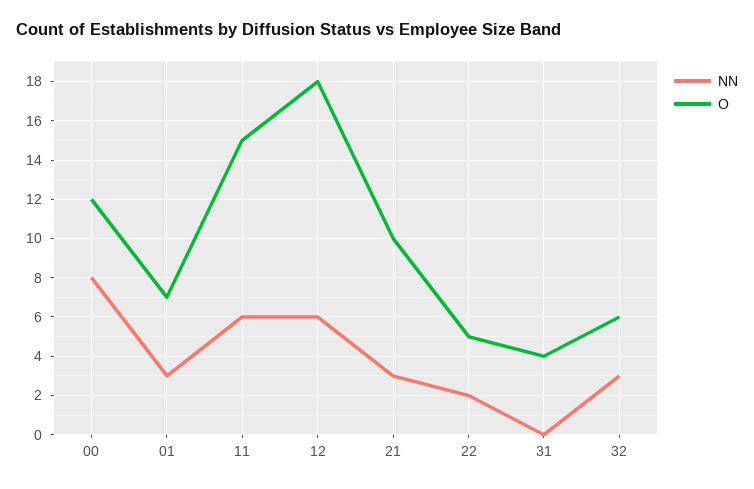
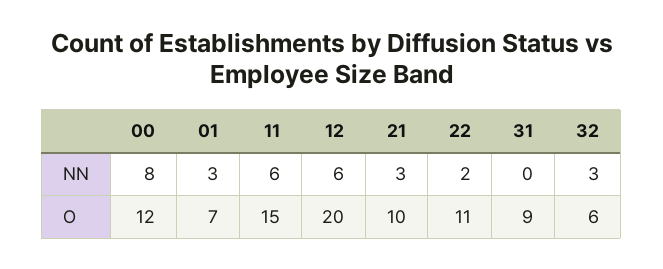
  {
    "NN": {
      "00": 8,
      "01": 3,
      "11": 6,
      "12": 6,
      "21": 3,
      "22": 2,
      "31": 0,
      "32": 3
    },
    "O": {
      "00": 12,
      "01": 7,
      "11": 15,
-     "12": 18,
+     "12": 20,
      "21": 10,
-     "22": 5,
+     "22": 11,
-     "31": 4,
+     "31": 9,
      "32": 6
    }
  }

